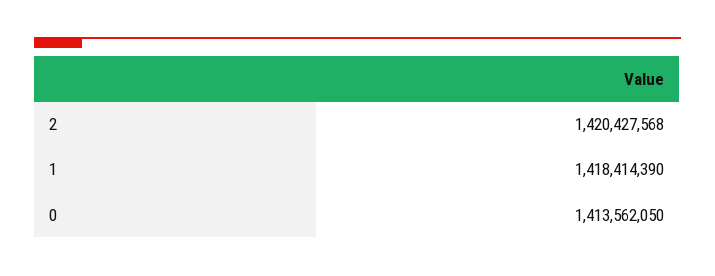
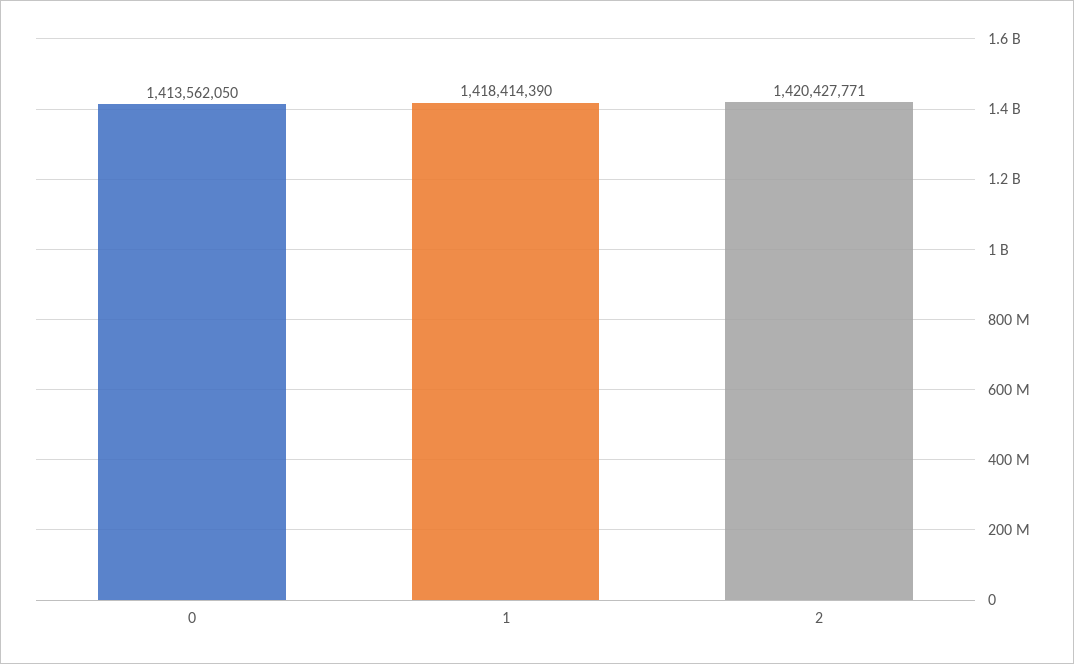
  {
-   "2": 1420427568,
+   "2": 1420427771,
    "1": 1418414390,
    "0": 1413562050
  }

